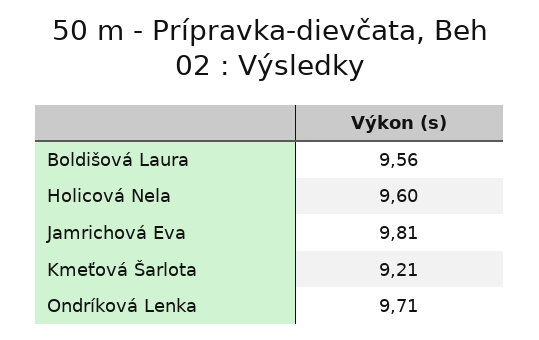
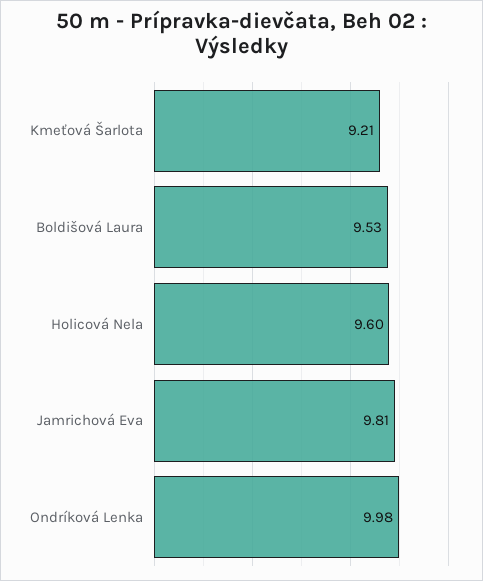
  {
-   "Boldišová Laura": 9.56,
+   "Boldišová Laura": 9.53,
    "Holicová Nela": 9.6,
    "Jamrichová Eva": 9.81,
    "Kmeťová Šarlota": 9.21,
-   "Ondríková Lenka": 9.71
+   "Ondríková Lenka": 9.98
  }

